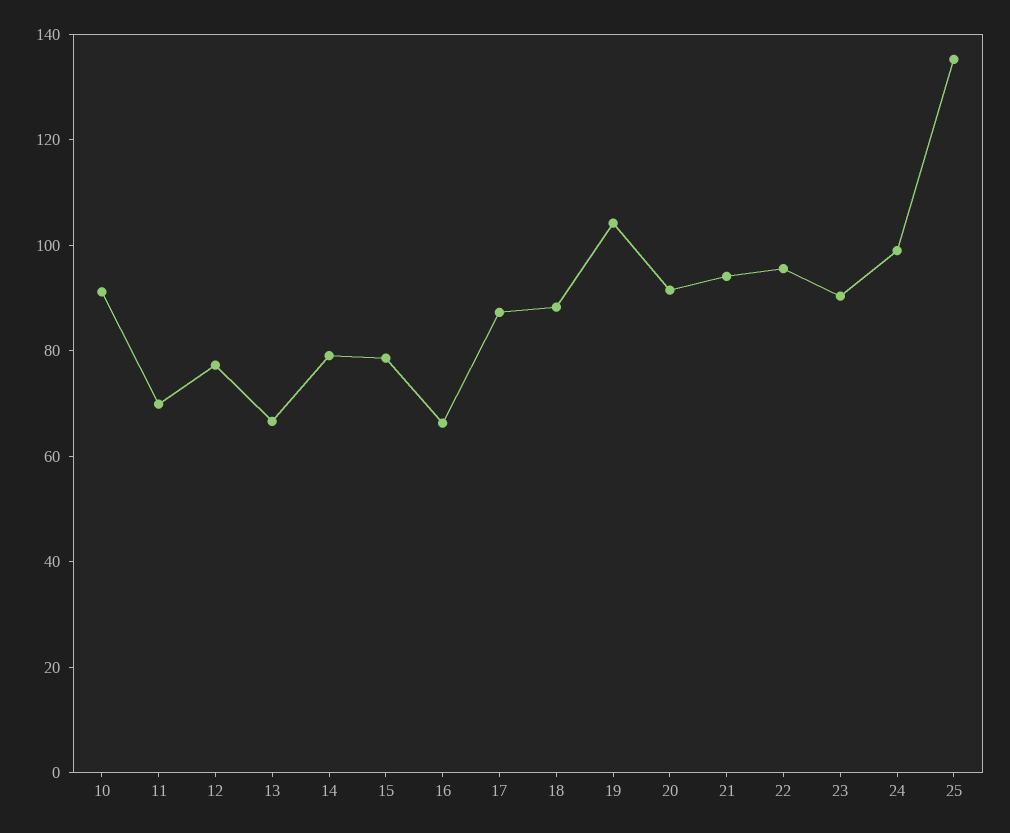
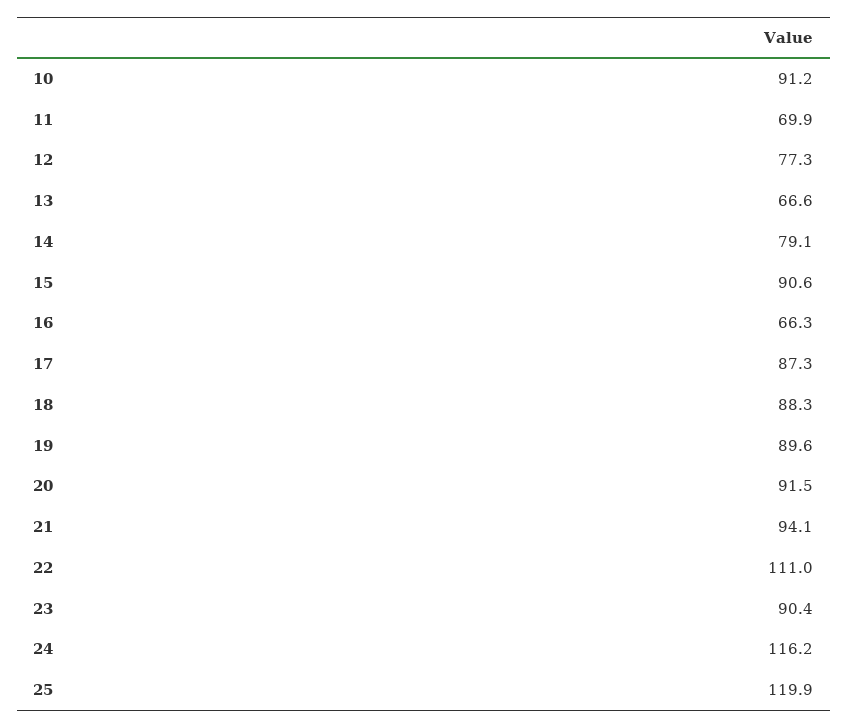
  {
    "10": 91.2,
    "11": 69.9,
    "12": 77.3,
    "13": 66.6,
    "14": 79.1,
-   "15": 80,
+   "15": 90.6,
    "16": 66.3,
    "17": 87.3,
    "18": 88.3,
-   "19": 105,
+   "19": 89.6,
    "20": 91.5,
    "21": 94.1,
-   "22": 95,
+   "22": 111,
    "23": 90.4,
-   "24": 100,
+   "24": 116.2,
-   "25": 135
+   "25": 119.9
  }

